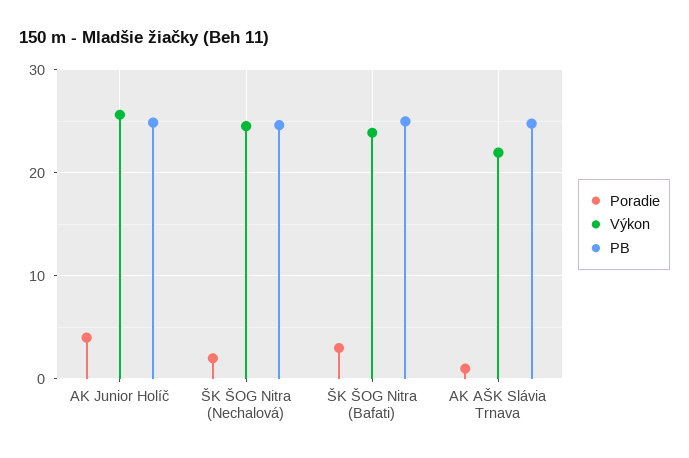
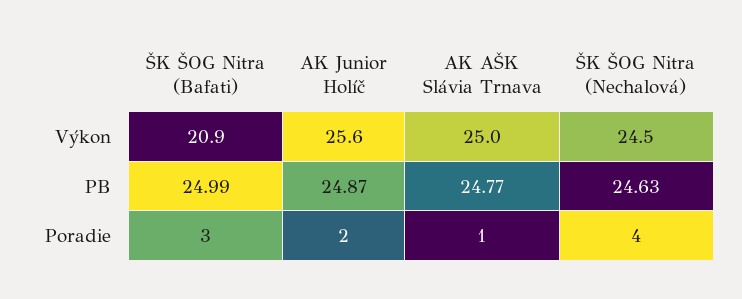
  {
    "Poradie": {
-     "AK Junior Holíč": 4,
+     "AK Junior Holíč": 2,
-     "ŠK ŠOG Nitra (Nechalová)": 2,
+     "ŠK ŠOG Nitra (Nechalová)": 4,
      "ŠK ŠOG Nitra (Bafati)": 3,
      "AK AŠK Slávia Trnava": 1
    },
    "Výkon": {
      "AK Junior Holíč": 25.6,
      "ŠK ŠOG Nitra (Nechalová)": 24.5,
-     "ŠK ŠOG Nitra (Bafati)": 24,
+     "ŠK ŠOG Nitra (Bafati)": 20.9,
-     "AK AŠK Slávia Trnava": 22
+     "AK AŠK Slávia Trnava": 25
    },
    "PB": {
      "AK Junior Holíč": 24.87,
      "ŠK ŠOG Nitra (Nechalová)": 24.63,
      "ŠK ŠOG Nitra (Bafati)": 24.99,
      "AK AŠK Slávia Trnava": 24.77
    }
  }

